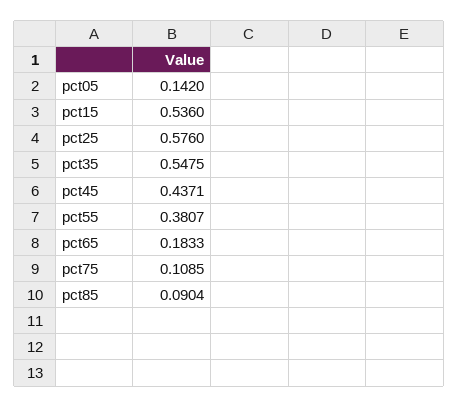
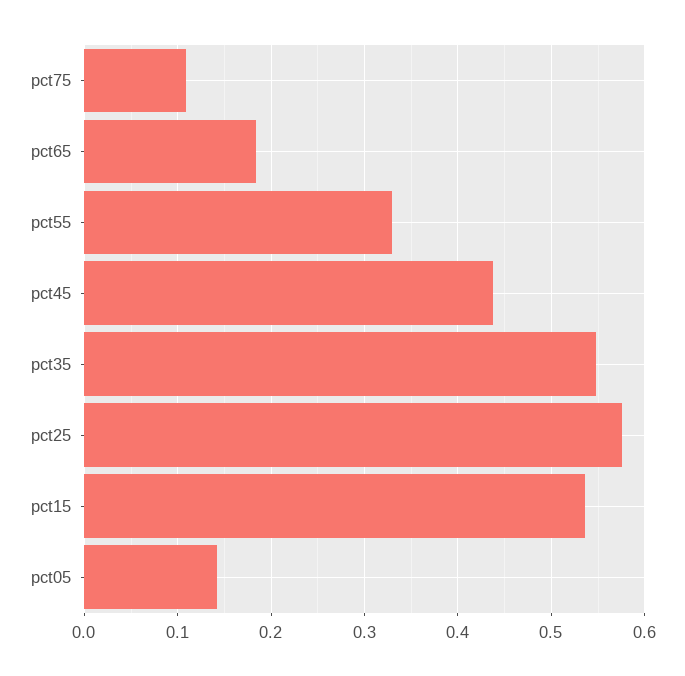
  {
    "pct05": 0.142,
    "pct15": 0.536,
    "pct25": 0.576,
    "pct35": 0.5475,
    "pct45": 0.4371,
-   "pct55": 0.3807,
+   "pct55": 0.33,
    "pct65": 0.1833,
-   "pct75": 0.1085,
+   "pct75": 0.1085
-   "pct85": 0.0904
  }

